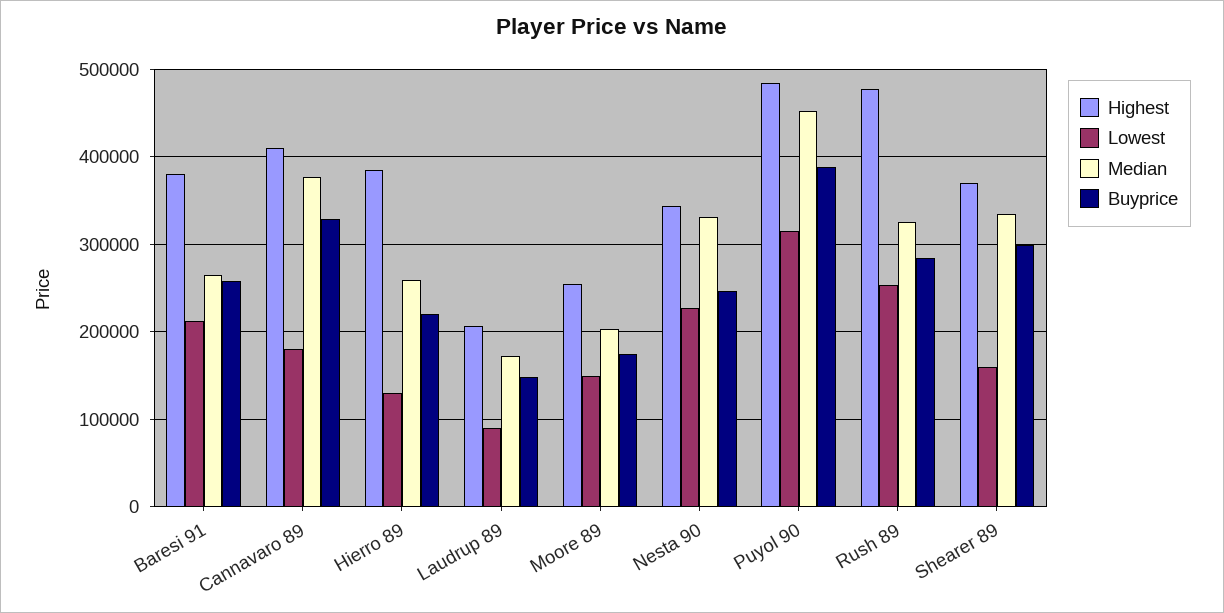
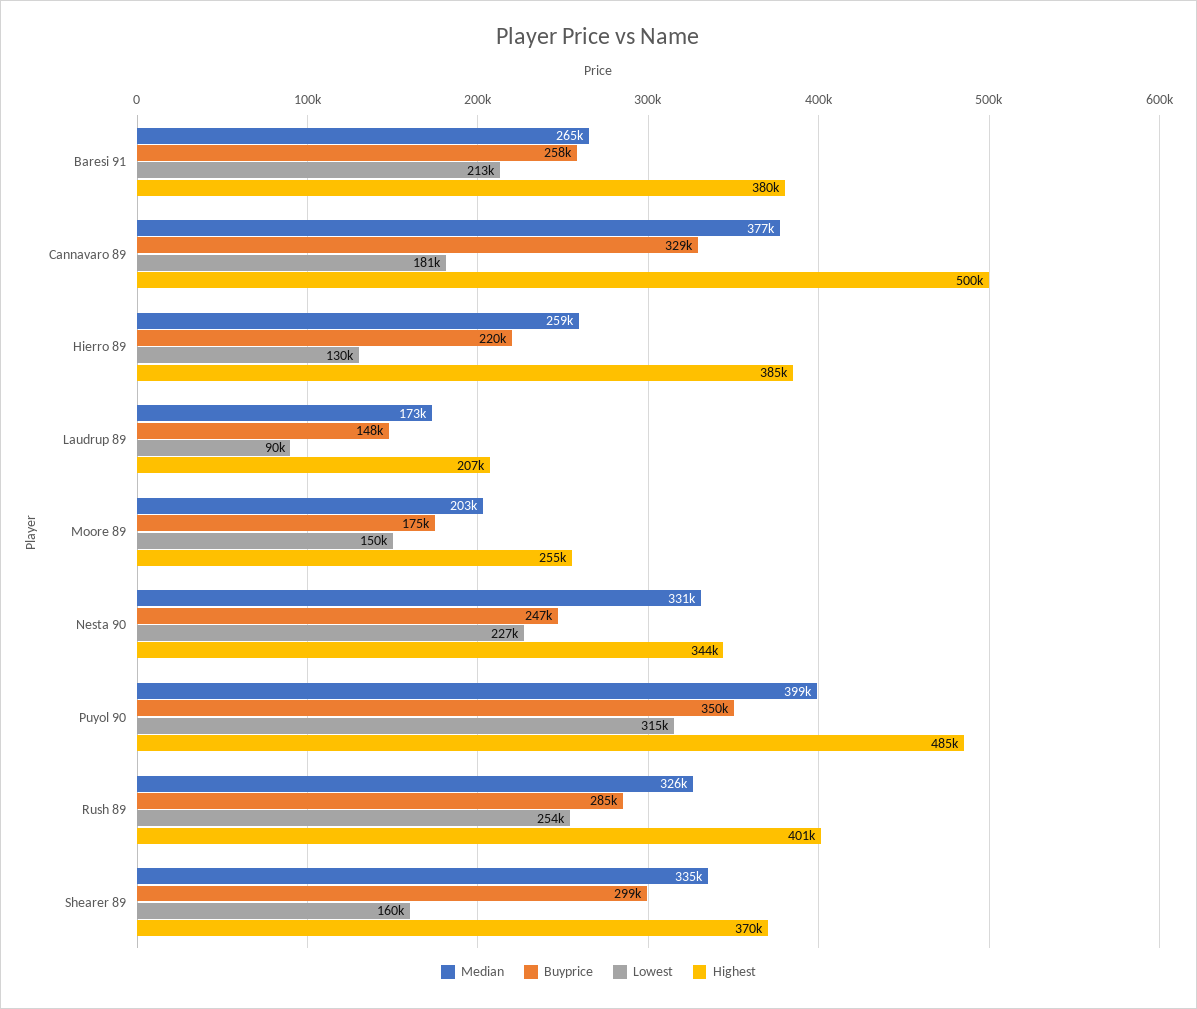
  {
    "Highest": {
      "Baresi 91": 380000,
-     "Cannavaro 89": 410000,
+     "Cannavaro 89": 500000,
      "Hierro 89": 385000,
      "Laudrup 89": 207000,
      "Moore 89": 255000,
      "Nesta 90": 344000,
      "Puyol 90": 485000,
-     "Rush 89": 480000,
+     "Rush 89": 401000,
      "Shearer 89": 370000
    },
    "Lowest": {
      "Baresi 91": 213000,
      "Cannavaro 89": 181000,
      "Hierro 89": 130000,
      "Laudrup 89": 90000,
      "Moore 89": 150000,
      "Nesta 90": 227000,
      "Puyol 90": 315000,
      "Rush 89": 254000,
      "Shearer 89": 160000
    },
    "Median": {
      "Baresi 91": 265000,
      "Cannavaro 89": 377000,
      "Hierro 89": 259000,
      "Laudrup 89": 173000,
      "Moore 89": 203000,
      "Nesta 90": 331000,
-     "Puyol 90": 450000,
+     "Puyol 90": 399000,
      "Rush 89": 326000,
      "Shearer 89": 335000
    },
    "Buyprice": {
      "Baresi 91": 258000,
      "Cannavaro 89": 329000,
      "Hierro 89": 220000,
      "Laudrup 89": 148000,
      "Moore 89": 175000,
      "Nesta 90": 247000,
-     "Puyol 90": 390000,
+     "Puyol 90": 350000,
      "Rush 89": 285000,
      "Shearer 89": 299000
    }
  }

